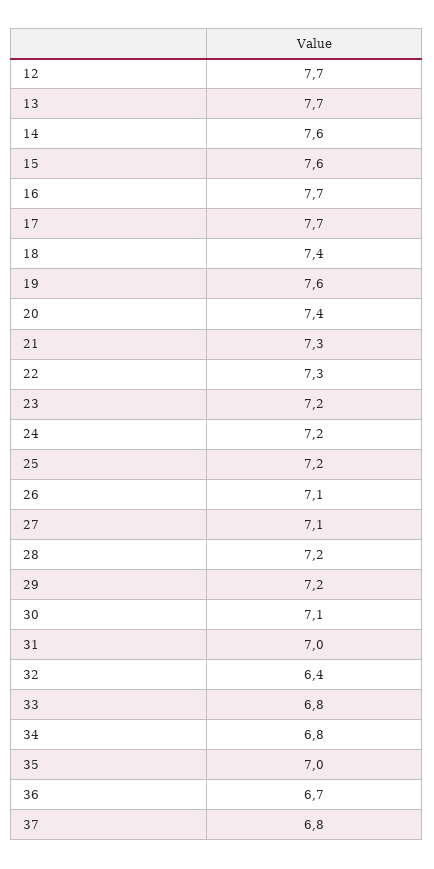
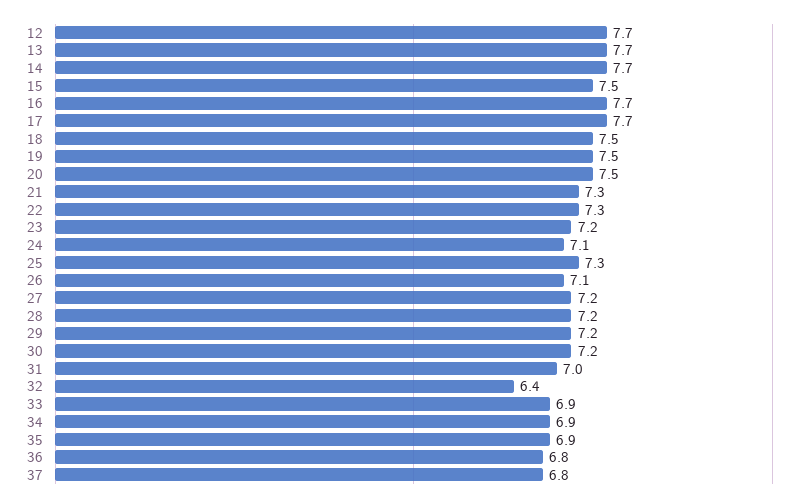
  {
    "12": 7.7,
    "13": 7.7,
-   "14": 7.6,
+   "14": 7.7,
-   "15": 7.6,
+   "15": 7.5,
    "16": 7.7,
    "17": 7.7,
-   "18": 7.4,
+   "18": 7.5,
-   "19": 7.6,
+   "19": 7.5,
-   "20": 7.4,
+   "20": 7.5,
    "21": 7.3,
    "22": 7.3,
    "23": 7.2,
-   "24": 7.2,
+   "24": 7.1,
-   "25": 7.2,
+   "25": 7.3,
    "26": 7.1,
-   "27": 7.1,
+   "27": 7.2,
    "28": 7.2,
    "29": 7.2,
-   "30": 7.1,
+   "30": 7.2,
    "31": 7,
    "32": 6.4,
-   "33": 6.8,
+   "33": 6.9,
-   "34": 6.8,
+   "34": 6.9,
-   "35": 7,
+   "35": 6.9,
-   "36": 6.7,
+   "36": 6.8,
    "37": 6.8
  }

